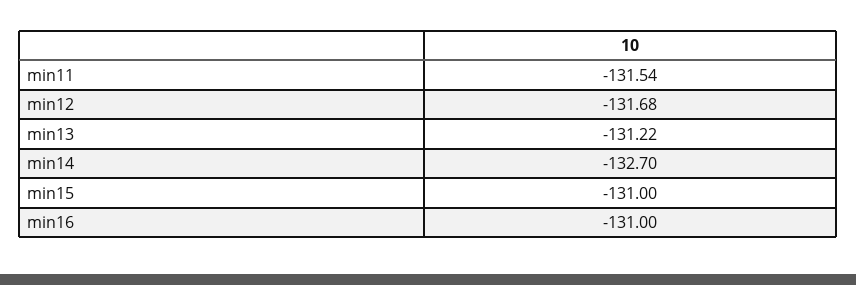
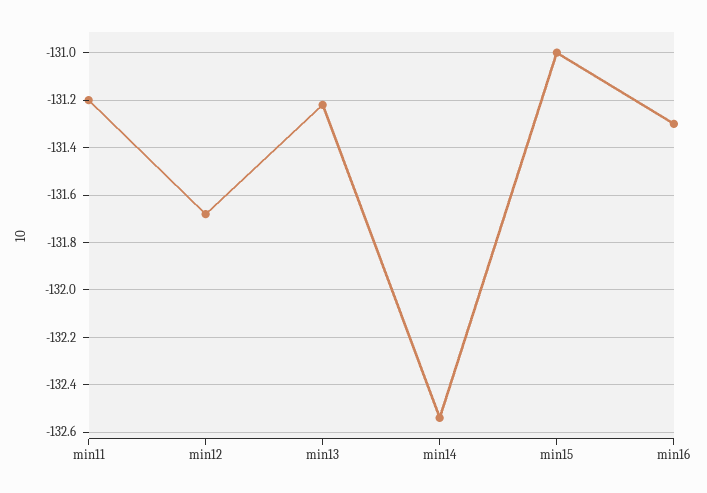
  {
-   "min11": -131.54,
+   "min11": -131.2,
    "min12": -131.68,
    "min13": -131.22,
-   "min14": -132.7,
+   "min14": -132.55,
    "min15": -131,
-   "min16": -131
+   "min16": -131.3
  }

